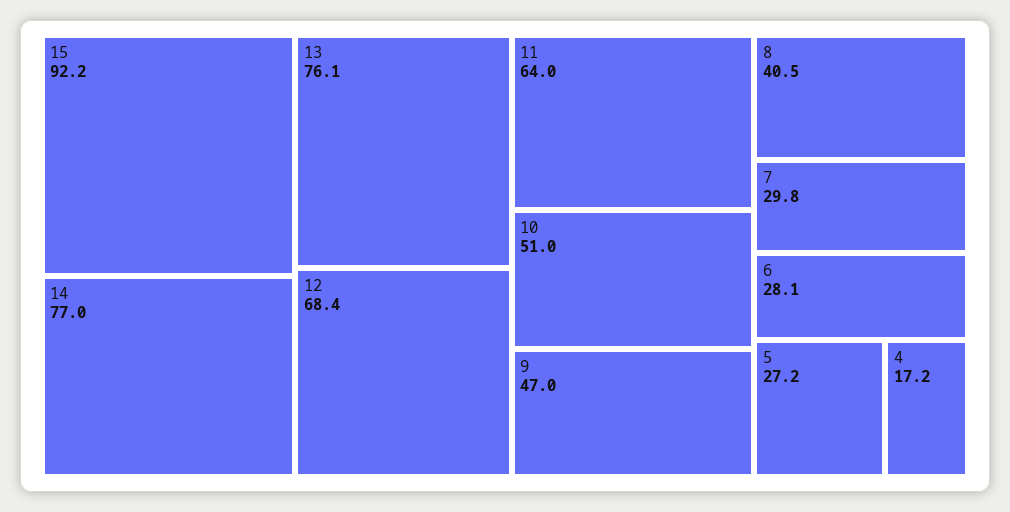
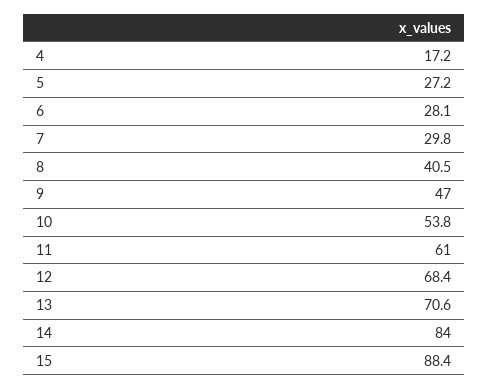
  {
-   "15": 92.2,
+   "15": 88.4,
-   "14": 77,
+   "14": 84,
-   "13": 76.1,
+   "13": 70.6,
    "12": 68.4,
-   "11": 64,
+   "11": 61,
-   "10": 51,
+   "10": 53.8,
    "9": 47,
    "8": 40.5,
    "7": 29.8,
    "6": 28.1,
    "5": 27.2,
    "4": 17.2
  }

